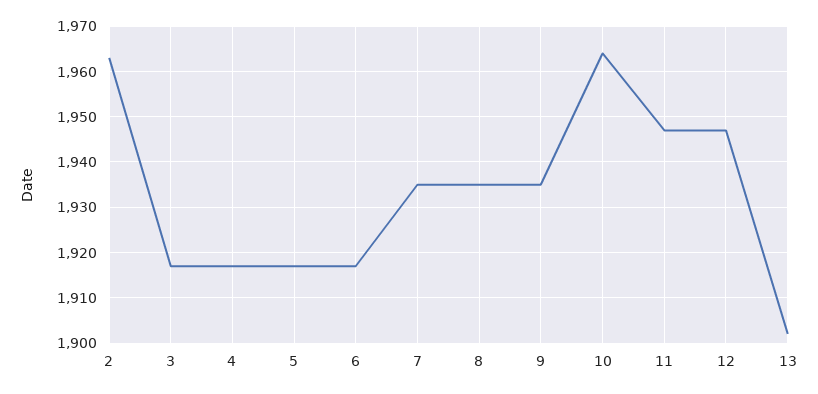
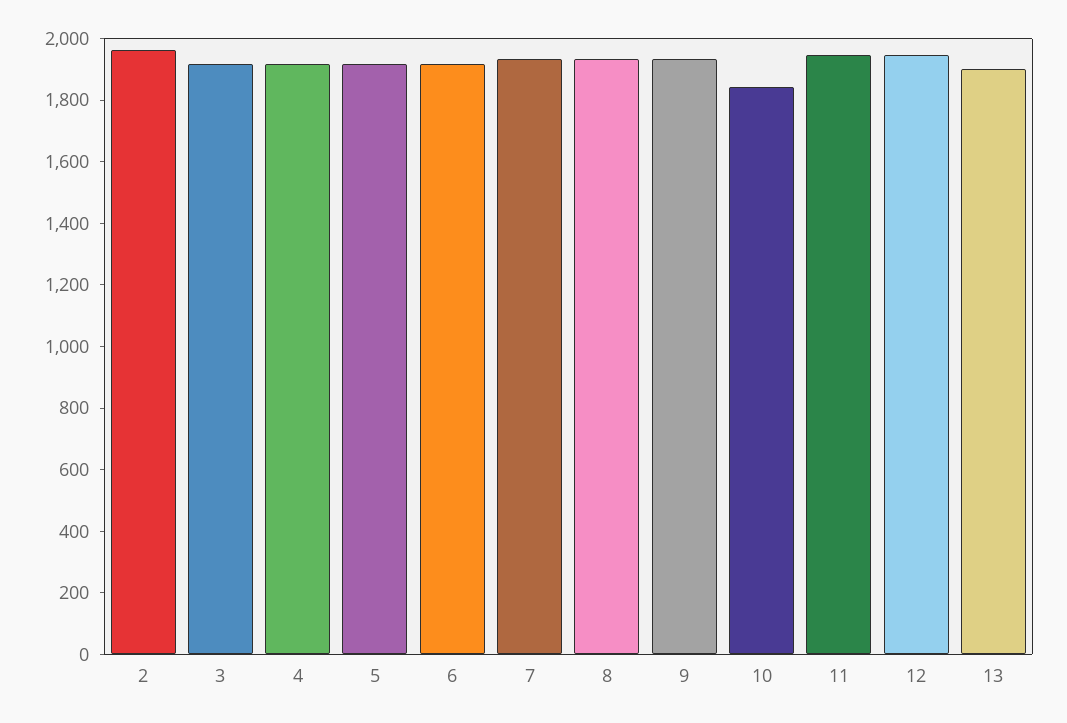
  {
    "2": 1965,
    "3": 1915,
    "4": 1915,
    "5": 1915,
    "6": 1915,
    "7": 1935,
    "8": 1935,
    "9": 1935,
-   "10": 1965,
+   "10": 1850,
    "11": 1945,
    "12": 1945,
    "13": 1900
  }

